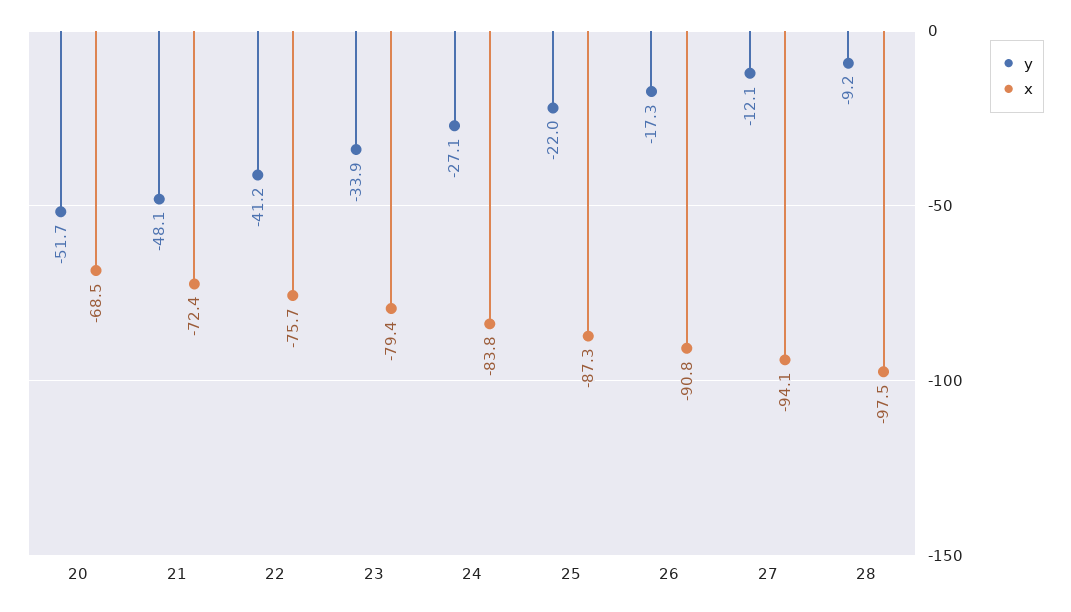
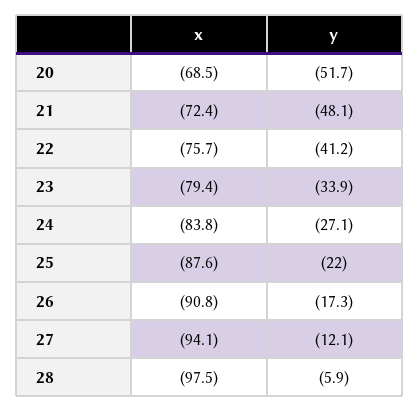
  {
    "y": {
      "20": -51.7,
      "21": -48.1,
      "22": -41.2,
      "23": -33.9,
      "24": -27.1,
      "25": -22,
      "26": -17.3,
      "27": -12.1,
-     "28": -9.2
+     "28": -5.9
    },
    "x": {
      "20": -68.5,
      "21": -72.4,
      "22": -75.7,
      "23": -79.4,
      "24": -83.8,
-     "25": -87.3,
+     "25": -87.6,
      "26": -90.8,
      "27": -94.1,
      "28": -97.5
    }
  }

